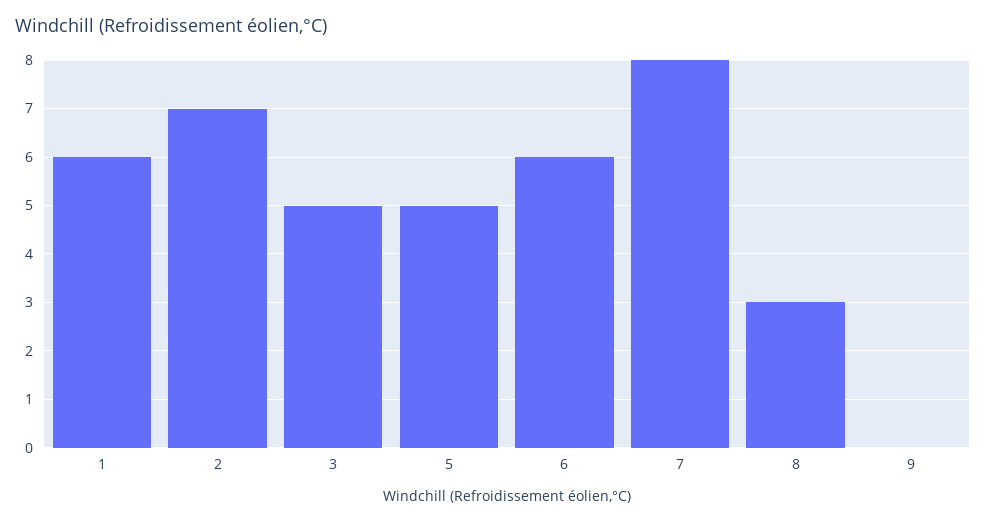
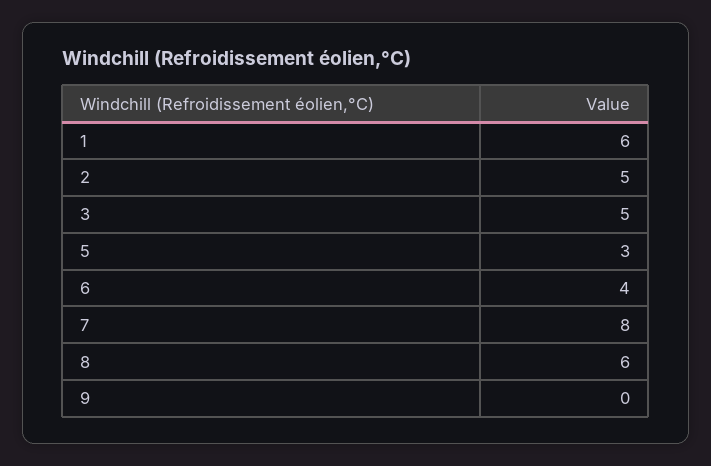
  {
    "1": 6,
-   "2": 7,
+   "2": 5,
    "3": 5,
-   "5": 5,
+   "5": 3,
-   "6": 6,
+   "6": 4,
    "7": 8,
-   "8": 3,
+   "8": 6,
    "9": 0
  }

